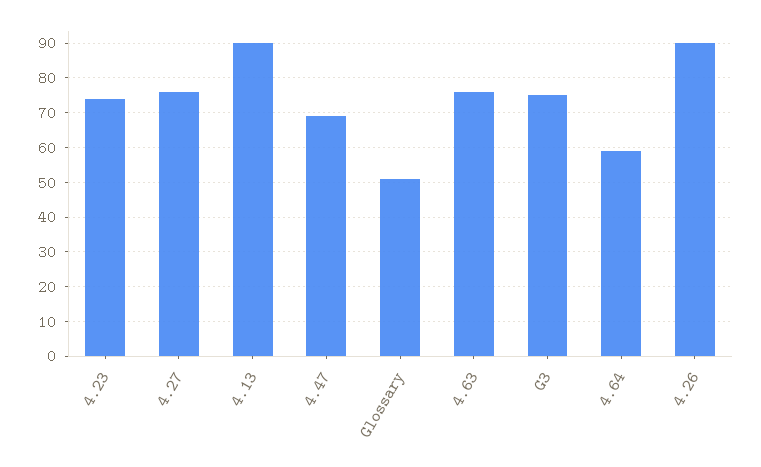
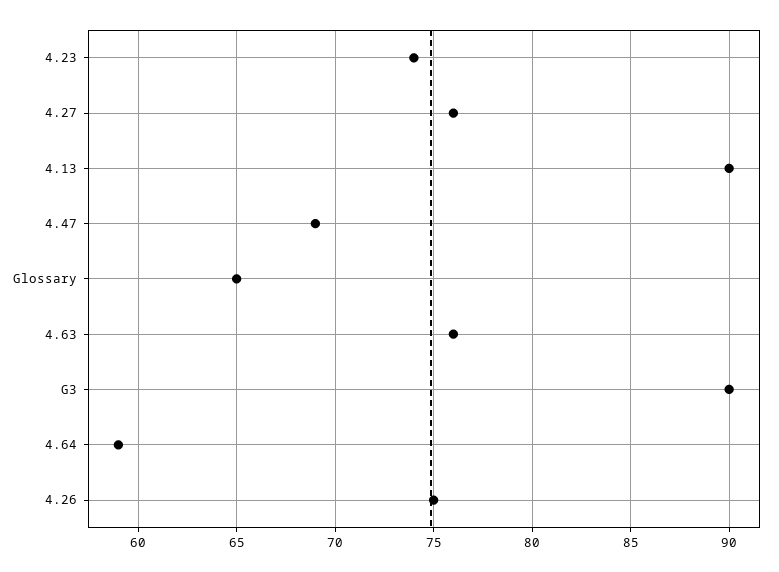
  {
    "4.23": 74,
    "4.27": 76,
    "4.13": 90,
    "4.47": 69,
-   "Glossary": 50,
+   "Glossary": 65,
    "4.63": 76,
-   "G3": 75,
+   "G3": 90,
    "4.64": 59,
-   "4.26": 90
+   "4.26": 75
  }

